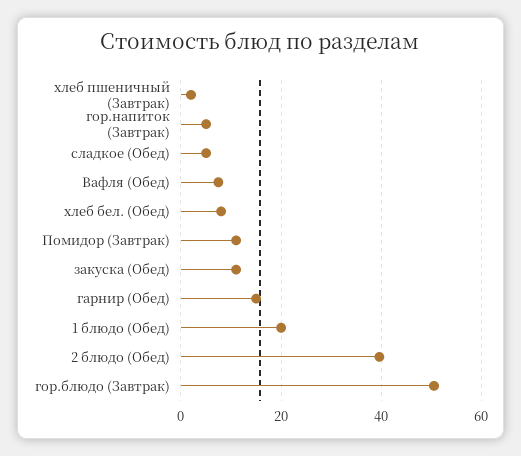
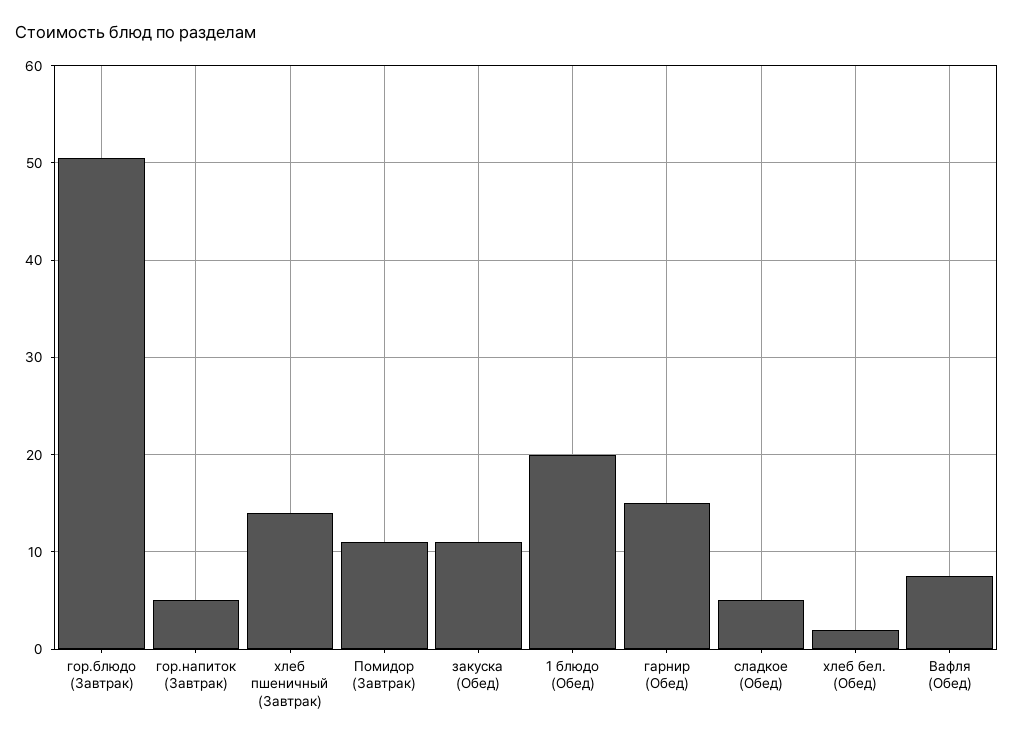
  {
-   "хлеб пшеничный (Завтрак)": 2,
+   "хлеб пшеничный (Завтрак)": 14,
    "гор.напиток (Завтрак)": 5,
    "сладкое (Обед)": 5,
    "Вафля (Обед)": 7,
-   "хлеб бел. (Обед)": 8,
+   "хлеб бел. (Обед)": 2,
    "Помидор (Завтрак)": 11,
    "закуска (Обед)": 11,
    "гарнир (Обед)": 15,
    "1 блюдо (Обед)": 20,
-   "2 блюдо (Обед)": 40,
    "гор.блюдо (Завтрак)": 51
  }

